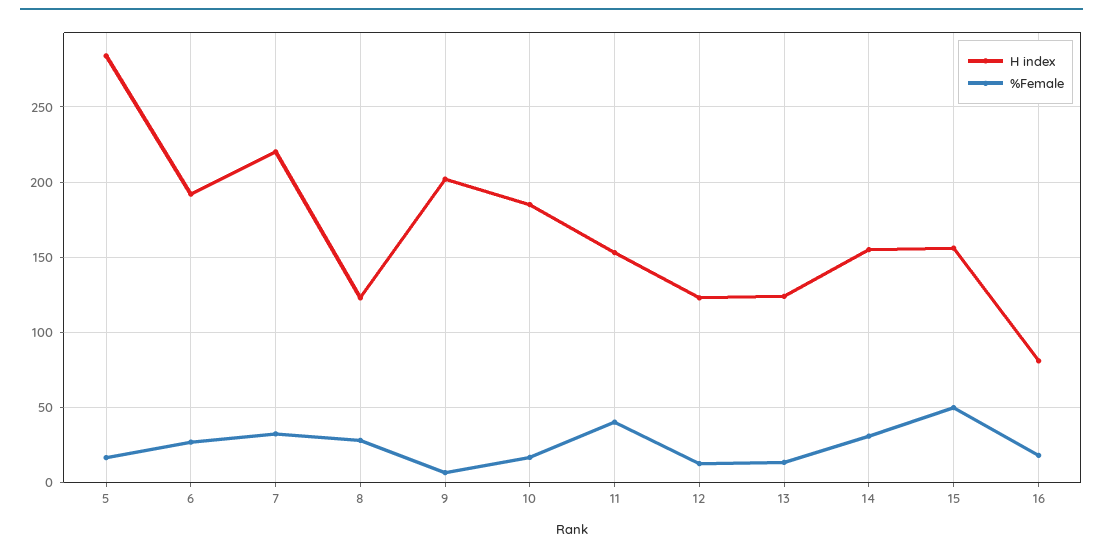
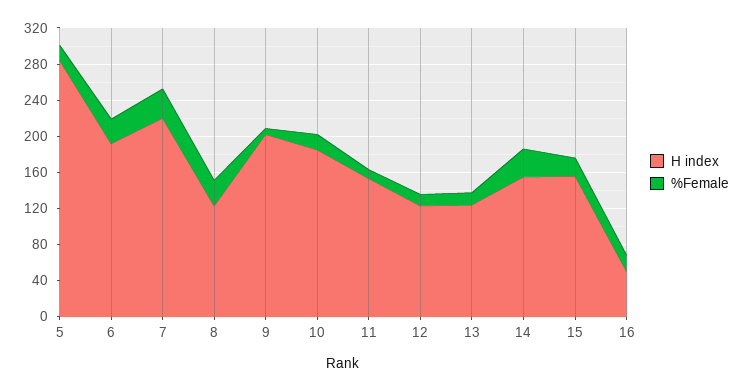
  {
    "H index": {
      "5": 285,
      "6": 190,
      "7": 220,
      "8": 125,
      "9": 200,
      "10": 185,
      "11": 155,
      "12": 125,
      "13": 125,
      "14": 155,
      "15": 155,
-     "16": 80
+     "16": 50
    },
    "%Female": {
      "5": 15,
      "6": 25,
      "7": 35,
      "8": 30,
      "9": 5,
      "10": 15,
-     "11": 40,
+     "11": 10,
      "12": 15,
      "13": 15,
      "14": 30,
-     "15": 50,
+     "15": 20,
      "16": 20
    }
  }

